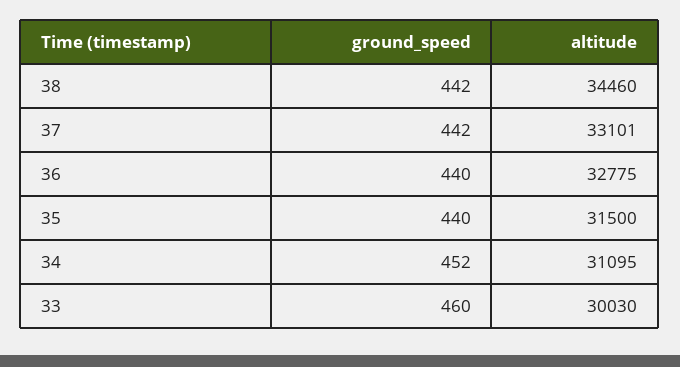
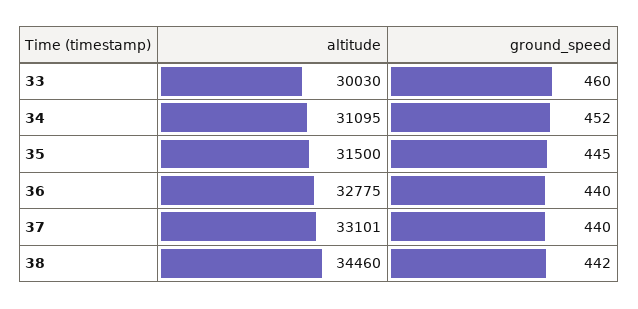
  {
    "ground_speed": {
      "38": 442,
-     "37": 442,
+     "37": 440,
      "36": 440,
-     "35": 440,
+     "35": 445,
      "34": 452,
      "33": 460
    },
    "altitude": {
      "38": 34460,
      "37": 33101,
      "36": 32775,
      "35": 31500,
      "34": 31095,
      "33": 30030
    }
  }

